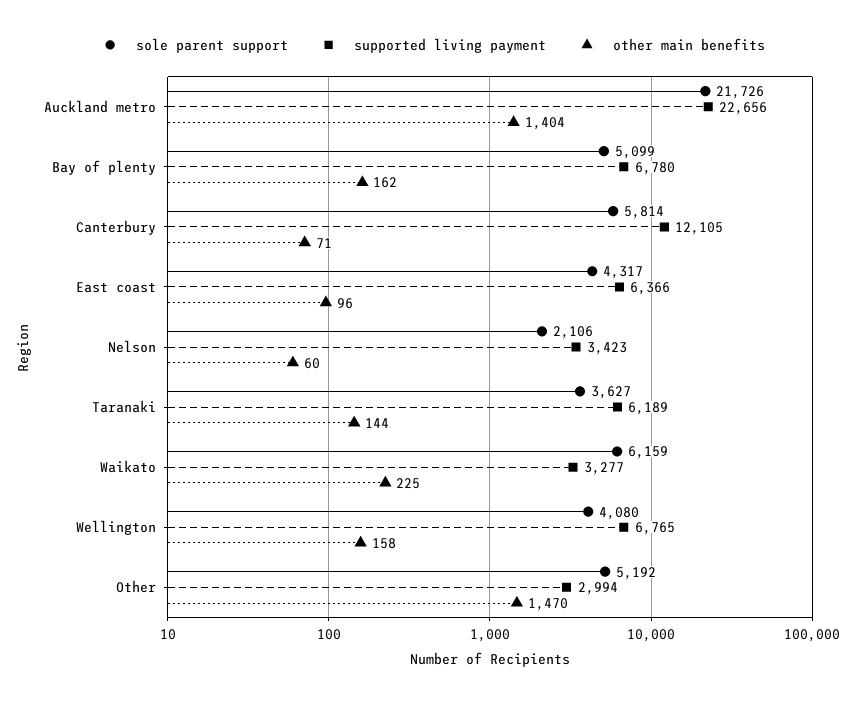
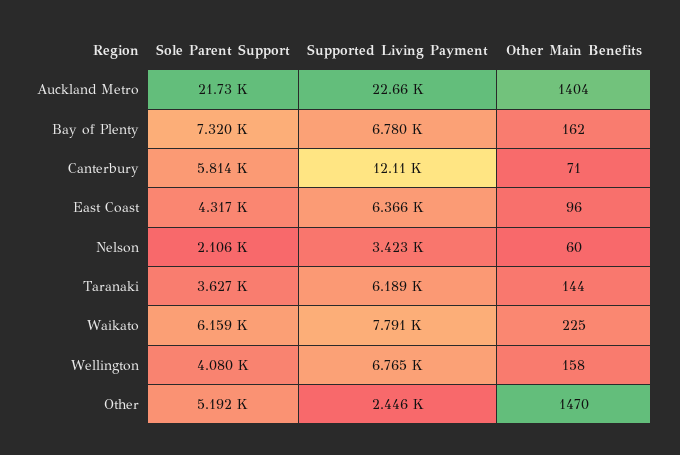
  {
    "sole parent support": {
      "Auckland metro": 21726,
-     "Bay of plenty": 5099,
+     "Bay of plenty": 7320,
      "Canterbury": 5814,
      "East coast": 4317,
      "Nelson": 2106,
      "Taranaki": 3627,
      "Waikato": 6159,
      "Wellington": 4080,
      "Other": 5192
    },
    "supported living payment": {
      "Auckland metro": 22656,
      "Bay of plenty": 6780,
      "Canterbury": 12105,
      "East coast": 6366,
      "Nelson": 3423,
      "Taranaki": 6189,
-     "Waikato": 3277,
+     "Waikato": 7791,
      "Wellington": 6765,
-     "Other": 2994
+     "Other": 2446
    },
    "other main benefits": {
      "Auckland metro": 1404,
      "Bay of plenty": 162,
      "Canterbury": 71,
      "East coast": 96,
      "Nelson": 60,
      "Taranaki": 144,
      "Waikato": 225,
      "Wellington": 158,
      "Other": 1470
    }
  }

